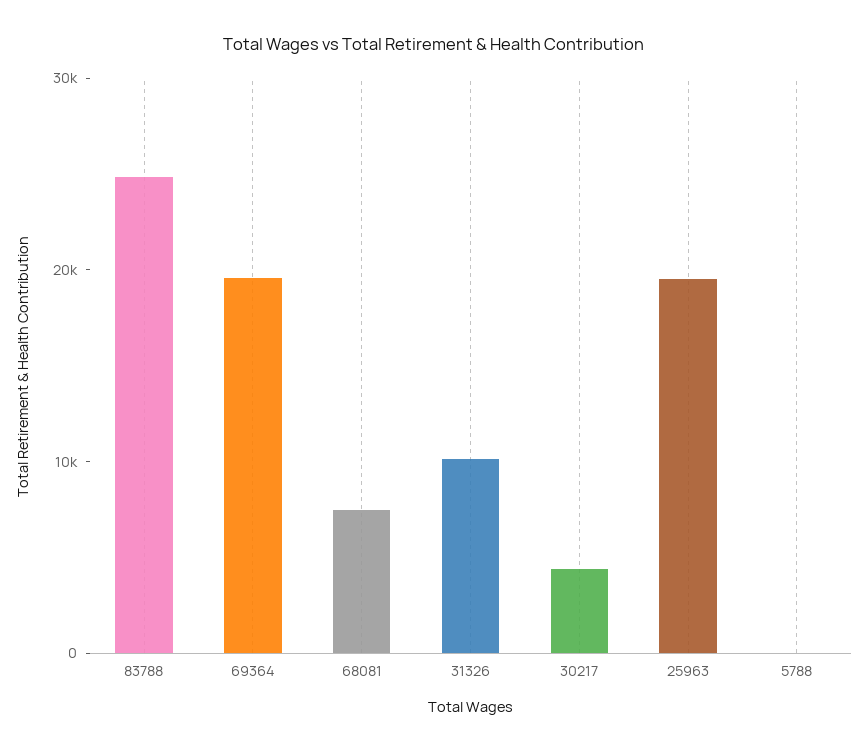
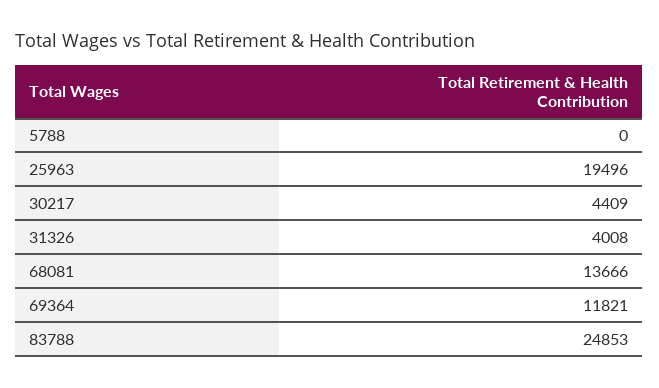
  {
    "83788": 24853,
-   "69364": 20000,
+   "69364": 11821,
-   "68081": 8000,
+   "68081": 13666,
-   "31326": 10000,
+   "31326": 4008,
    "30217": 4409,
    "25963": 19496,
    "5788": 0
  }

